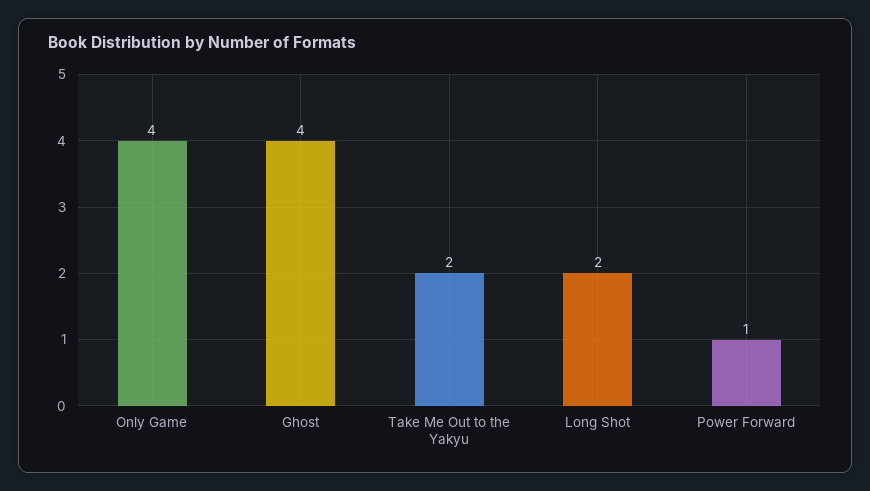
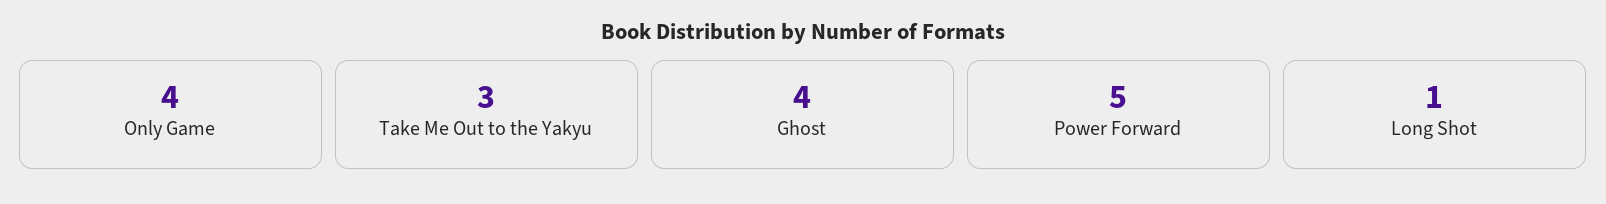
  {
    "Only Game": 4,
    "Ghost": 4,
-   "Take Me Out to the Yakyu": 2,
+   "Take Me Out to the Yakyu": 3,
-   "Long Shot": 2,
+   "Long Shot": 1,
-   "Power Forward": 1
+   "Power Forward": 5
  }

